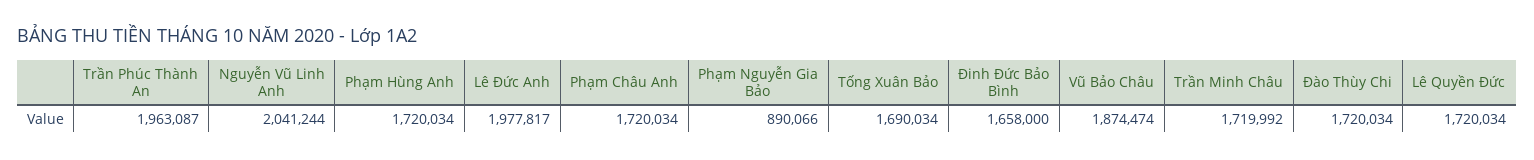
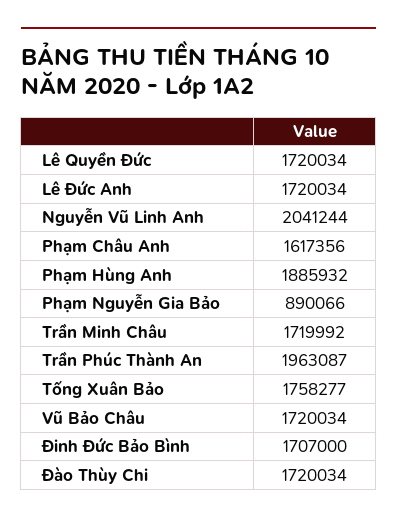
  {
    "Trần Phúc Thành An": 1963087,
    "Nguyễn Vũ Linh Anh": 2041244,
-   "Phạm Hùng Anh": 1720034,
+   "Phạm Hùng Anh": 1885932,
-   "Lê Đức Anh": 1977817,
+   "Lê Đức Anh": 1720034,
-   "Phạm Châu Anh": 1720034,
+   "Phạm Châu Anh": 1617356,
    "Phạm Nguyễn Gia Bảo": 890066,
-   "Tống Xuân Bảo": 1690034,
+   "Tống Xuân Bảo": 1758277,
-   "Đinh Đức Bảo Bình": 1658000,
+   "Đinh Đức Bảo Bình": 1707000,
-   "Vũ Bảo Châu": 1874474,
+   "Vũ Bảo Châu": 1720034,
    "Trần Minh Châu": 1719992,
    "Đào Thùy Chi": 1720034,
    "Lê Quyền Đức": 1720034
  }

